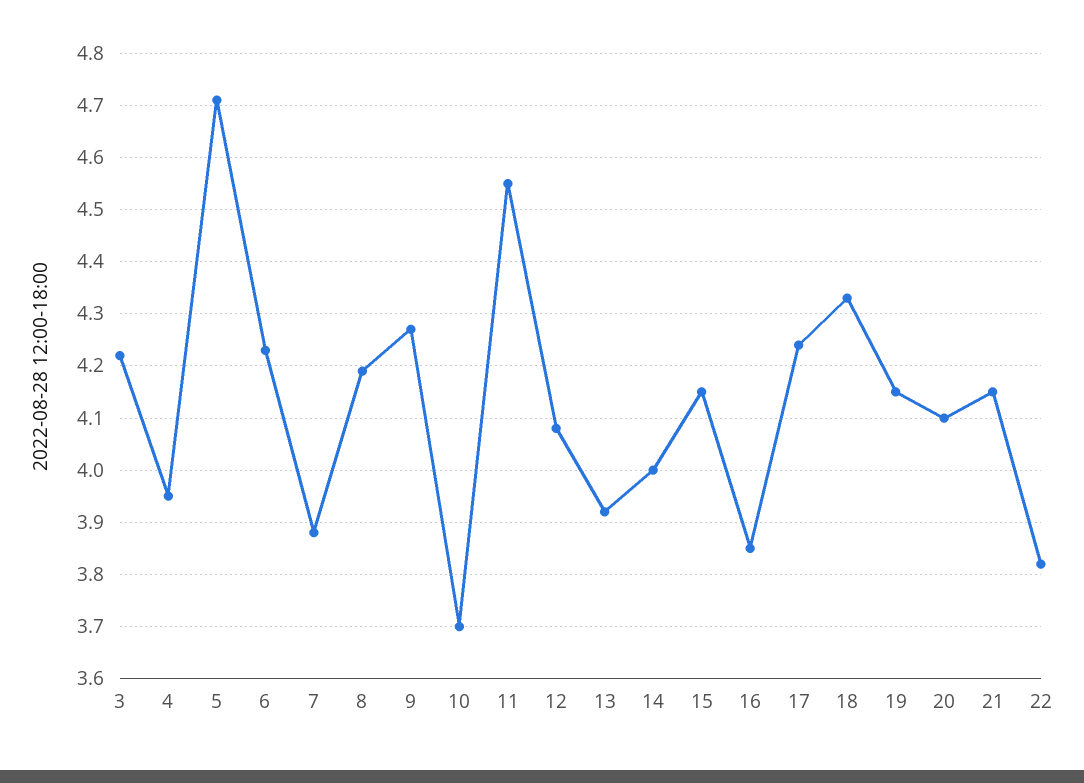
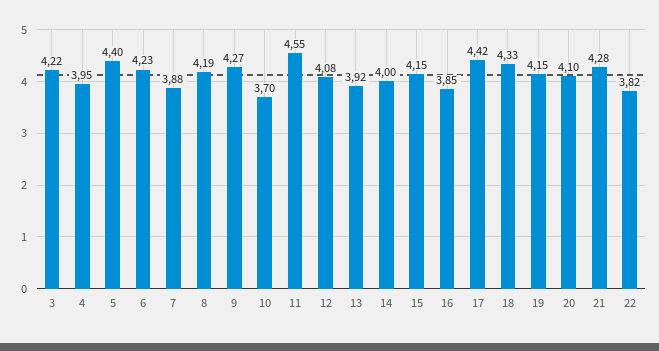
  {
    "3": 4.22,
    "4": 3.95,
-   "5": 4.7,
+   "5": 4.4,
    "6": 4.23,
    "7": 3.88,
    "8": 4.19,
    "9": 4.27,
    "10": 3.7,
    "11": 4.55,
    "12": 4.08,
    "13": 3.92,
    "14": 4,
    "15": 4.15,
    "16": 3.85,
-   "17": 4.25,
+   "17": 4.42,
    "18": 4.33,
    "19": 4.15,
    "20": 4.1,
-   "21": 4.15,
+   "21": 4.28,
    "22": 3.82
  }

